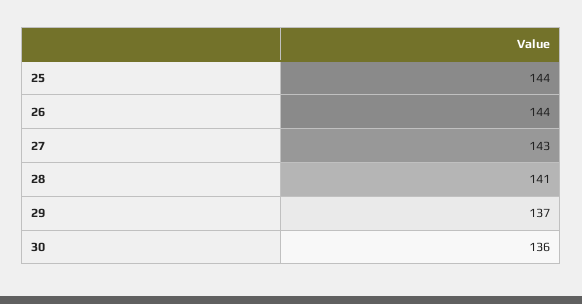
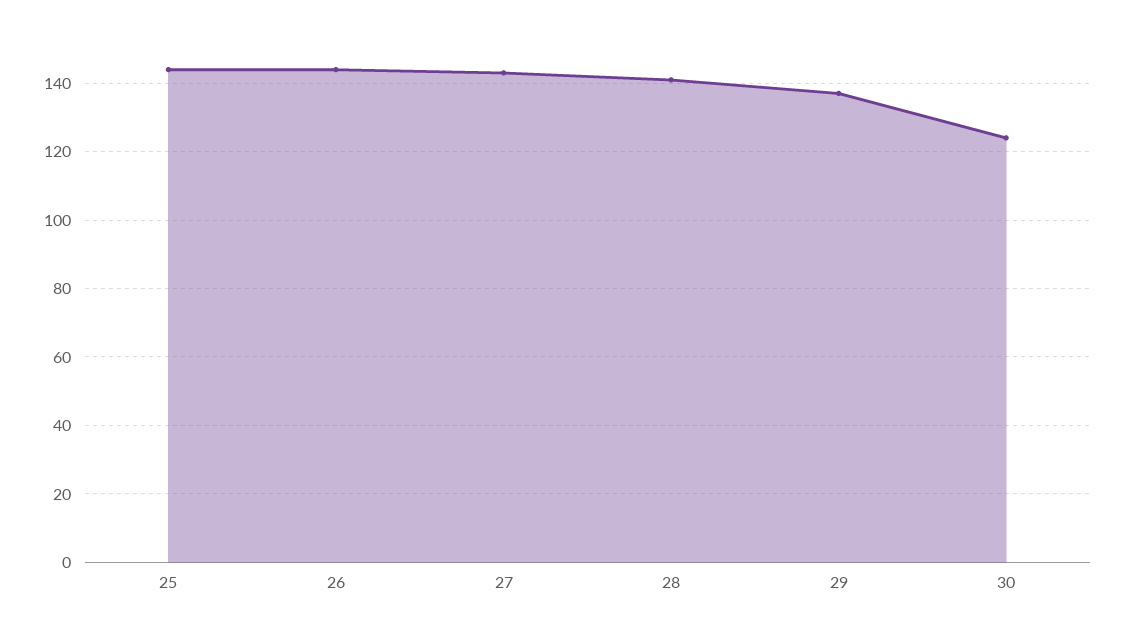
  {
    "25": 144,
    "26": 144,
    "27": 143,
    "28": 141,
    "29": 137,
-   "30": 136
+   "30": 125
  }

